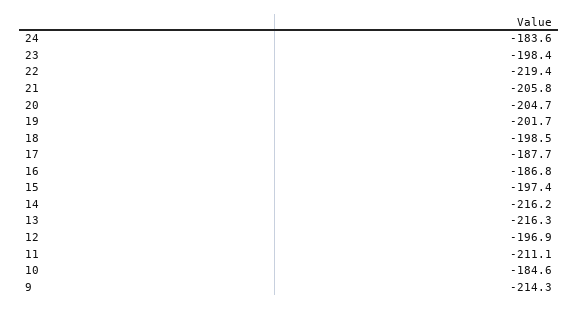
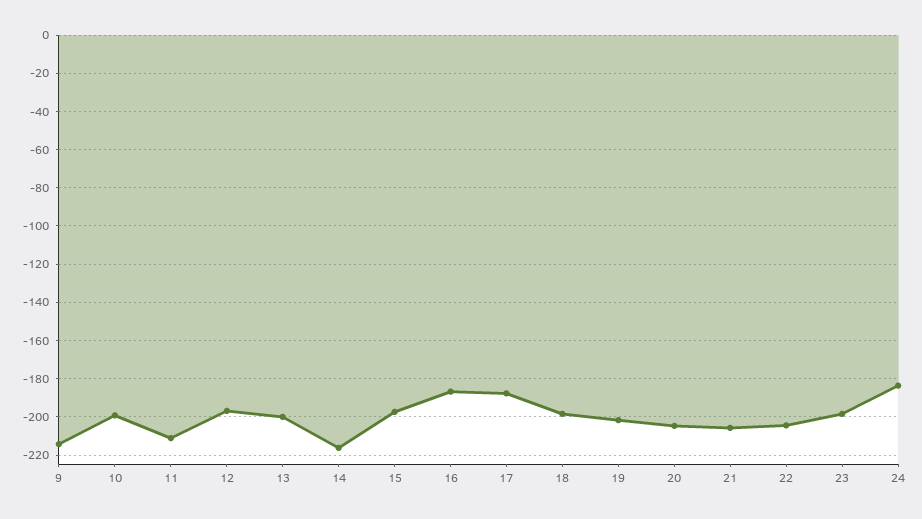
  {
    "24": -183.6,
    "23": -198.4,
-   "22": -219.4,
+   "22": -205,
    "21": -205.8,
    "20": -204.7,
    "19": -201.7,
    "18": -198.5,
    "17": -187.7,
    "16": -186.8,
    "15": -197.4,
    "14": -216.2,
-   "13": -216.3,
+   "13": -200,
    "12": -196.9,
    "11": -211.1,
-   "10": -184.6,
+   "10": -200,
    "9": -214.3
  }

